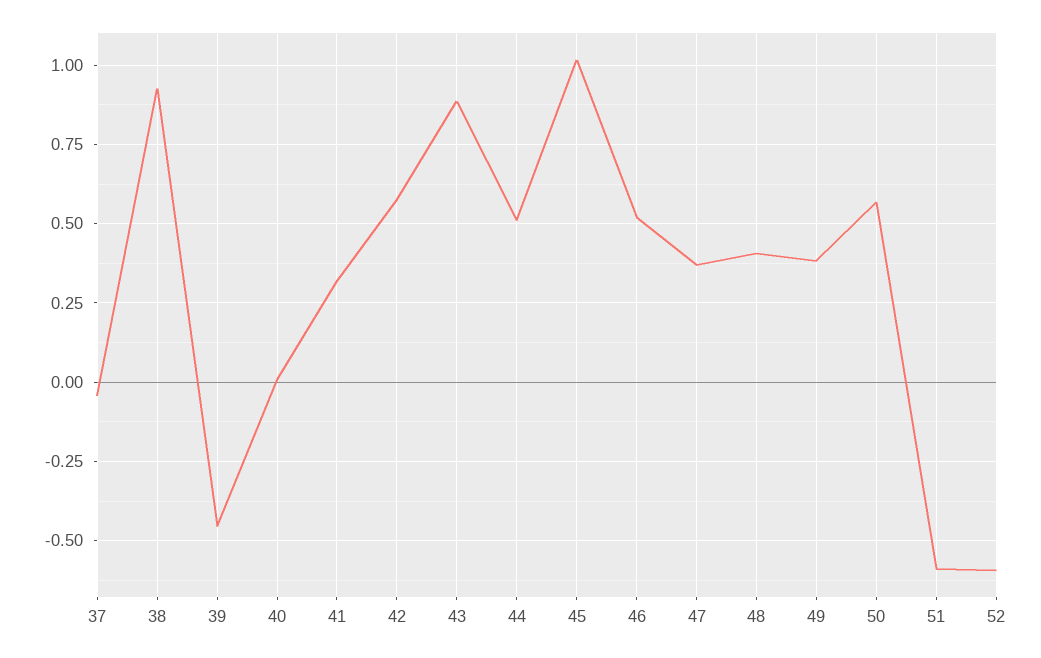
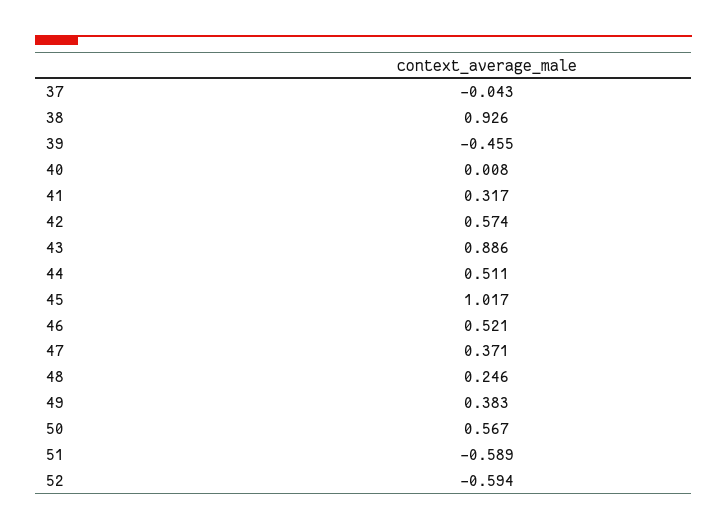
  {
    "37": -0.043,
    "38": 0.926,
    "39": -0.455,
    "40": 0.008,
    "41": 0.317,
    "42": 0.574,
    "43": 0.886,
    "44": 0.511,
    "45": 1.017,
    "46": 0.521,
    "47": 0.371,
-   "48": 0.4,
+   "48": 0.246,
    "49": 0.383,
    "50": 0.567,
    "51": -0.589,
    "52": -0.594
  }

